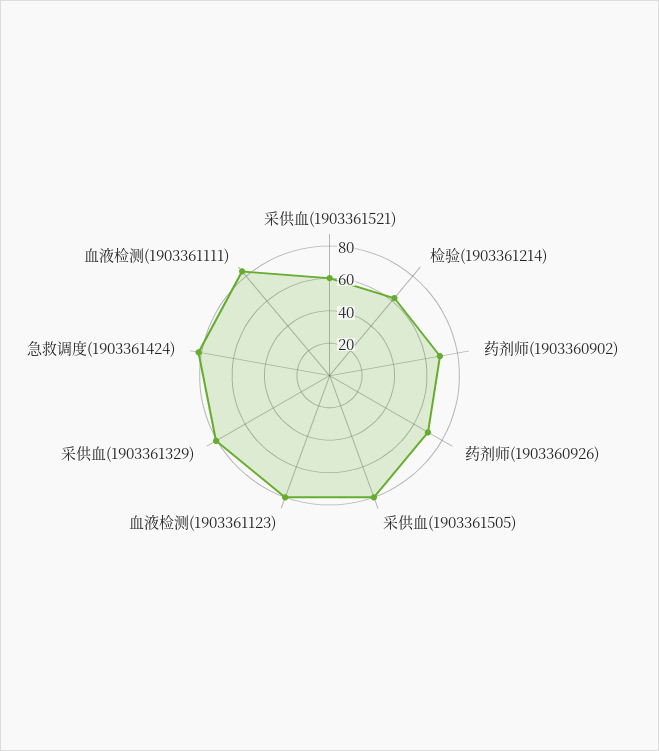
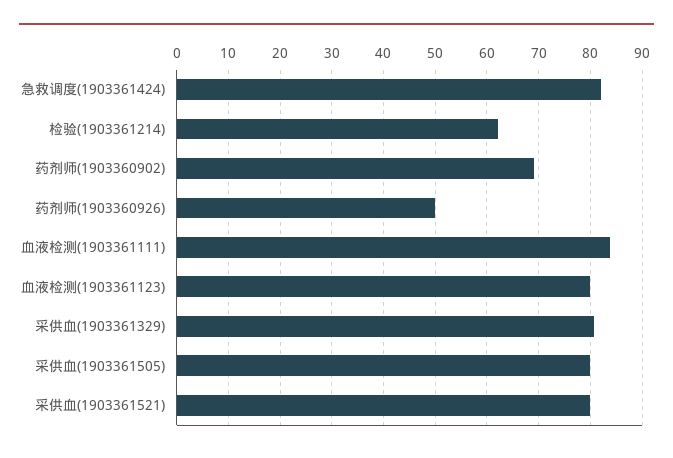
  {
-   "采供血(1903361521)": 60,
+   "采供血(1903361521)": 80,
    "检验(1903361214)": 62,
    "药剂师(1903360902)": 70,
-   "药剂师(1903360926)": 70,
+   "药剂师(1903360926)": 50,
    "采供血(1903361505)": 80,
    "血液检测(1903361123)": 80,
    "采供血(1903361329)": 80,
    "急救调度(1903361424)": 82,
    "血液检测(1903361111)": 84
  }

